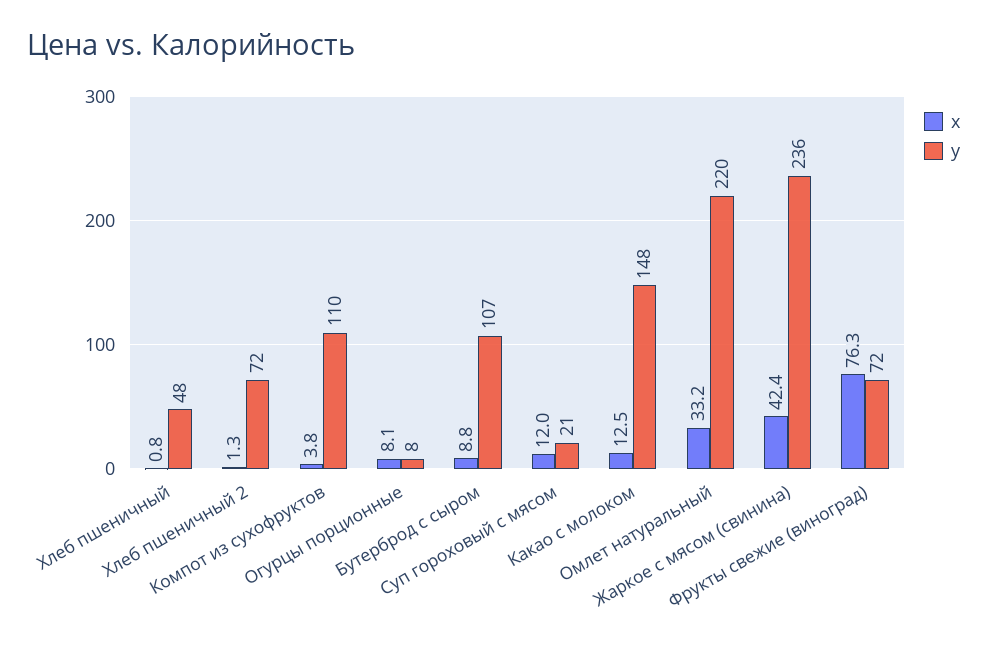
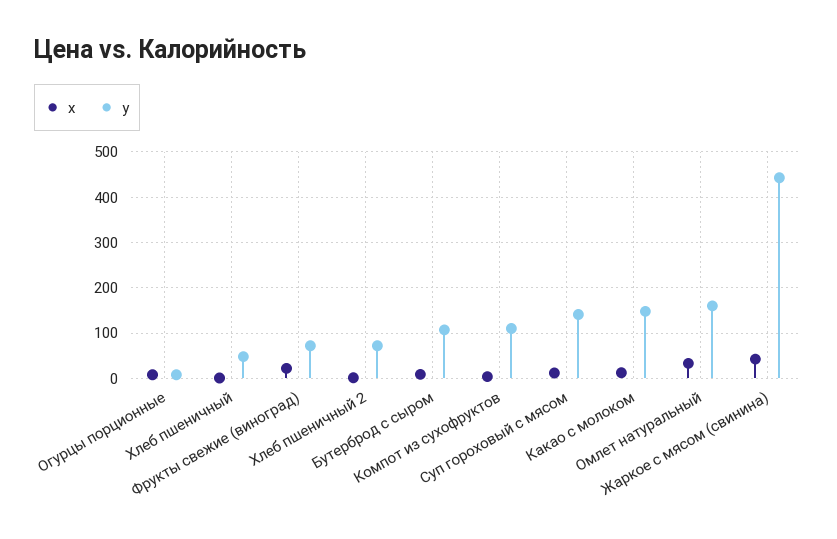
  {
    "x": {
      "Хлеб пшеничный": 0.8,
      "Хлеб пшеничный 2": 1.3,
      "Компот из сухофруктов": 3.8,
      "Огурцы порционные": 8.1,
      "Бутерброд с сыром": 8.8,
      "Суп гороховый с мясом": 12,
      "Какао с молоком": 12.5,
      "Омлет натуральный": 33.2,
      "Жаркое с мясом (свинина)": 42.4,
-     "Фрукты свежие (виноград)": 76.3
+     "Фрукты свежие (виноград)": 20
    },
    "y": {
      "Хлеб пшеничный": 48,
      "Хлеб пшеничный 2": 72,
      "Компот из сухофруктов": 110,
      "Огурцы порционные": 8,
      "Бутерброд с сыром": 107,
-     "Суп гороховый с мясом": 21,
+     "Суп гороховый с мясом": 140,
      "Какао с молоком": 148,
-     "Омлет натуральный": 220,
+     "Омлет натуральный": 160,
-     "Жаркое с мясом (свинина)": 236,
+     "Жаркое с мясом (свинина)": 440,
      "Фрукты свежие (виноград)": 72
    }
  }

